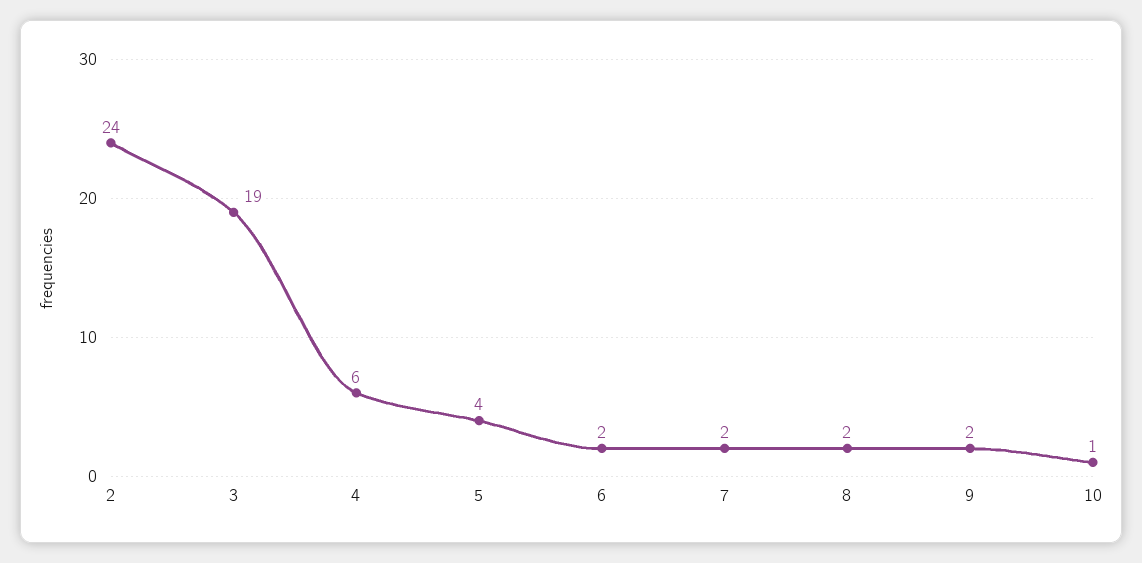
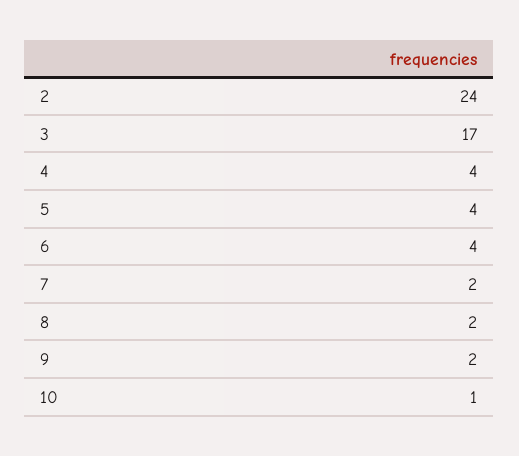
  {
    "2": 24,
-   "3": 19,
+   "3": 17,
-   "4": 6,
+   "4": 4,
    "5": 4,
-   "6": 2,
+   "6": 4,
    "7": 2,
    "8": 2,
    "9": 2,
    "10": 1
  }

